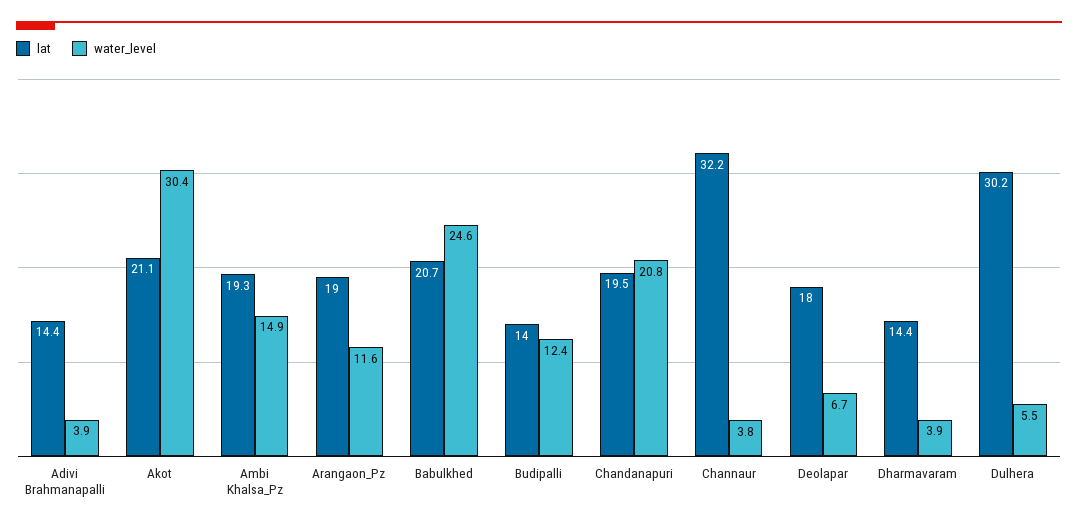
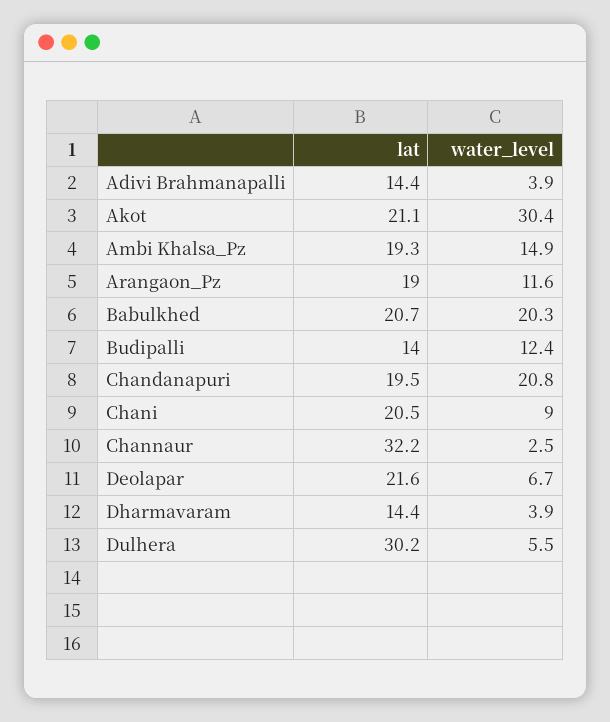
  {
    "lat": {
      "Adivi Brahmanapalli": 14.4,
      "Akot": 21.1,
      "Ambi Khalsa_Pz": 19.3,
      "Arangaon_Pz": 19,
      "Babulkhed": 20.7,
      "Budipalli": 14,
      "Chandanapuri": 19.5,
      "Channaur": 32.2,
-     "Deolapar": 18,
+     "Deolapar": 21.6,
      "Dharmavaram": 14.4,
-     "Dulhera": 30.2
+     "Dulhera": 30.2,
+     "Chani": 20.5
    },
    "water_level": {
      "Adivi Brahmanapalli": 3.9,
      "Akot": 30.4,
      "Ambi Khalsa_Pz": 14.9,
      "Arangaon_Pz": 11.6,
-     "Babulkhed": 24.6,
+     "Babulkhed": 20.3,
      "Budipalli": 12.4,
      "Chandanapuri": 20.8,
-     "Channaur": 3.8,
+     "Channaur": 2.5,
      "Deolapar": 6.7,
      "Dharmavaram": 3.9,
-     "Dulhera": 5.5
+     "Dulhera": 5.5,
+     "Chani": 9
    }
  }

